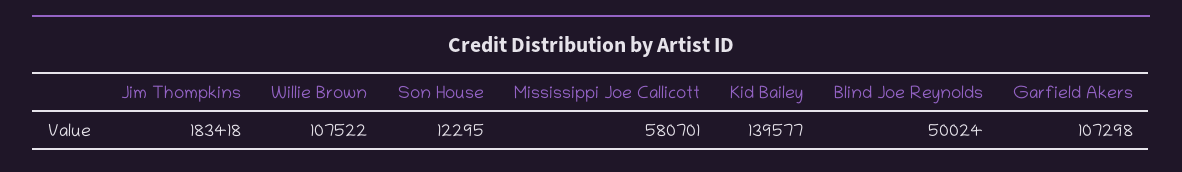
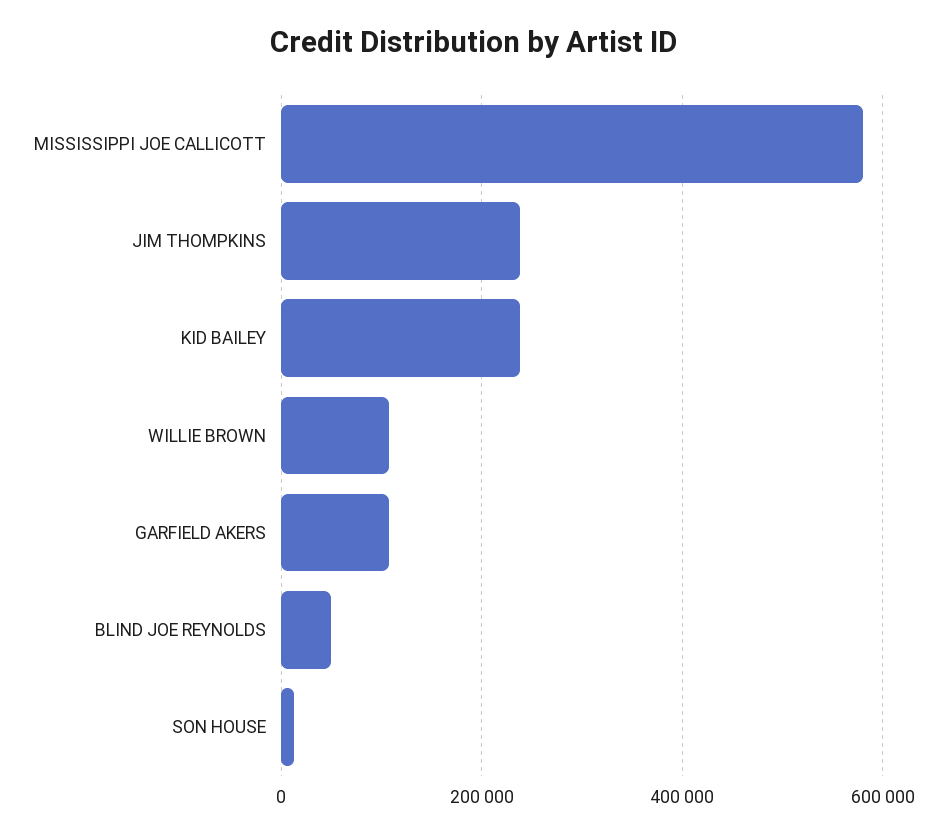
  {
-   "Jim Thompkins": 183418,
+   "Jim Thompkins": 240000,
    "Willie Brown": 107522,
    "Son House": 12295,
    "Mississippi Joe Callicott": 580701,
-   "Kid Bailey": 139577,
+   "Kid Bailey": 240000,
    "Blind Joe Reynolds": 50024,
    "Garfield Akers": 107298
  }

